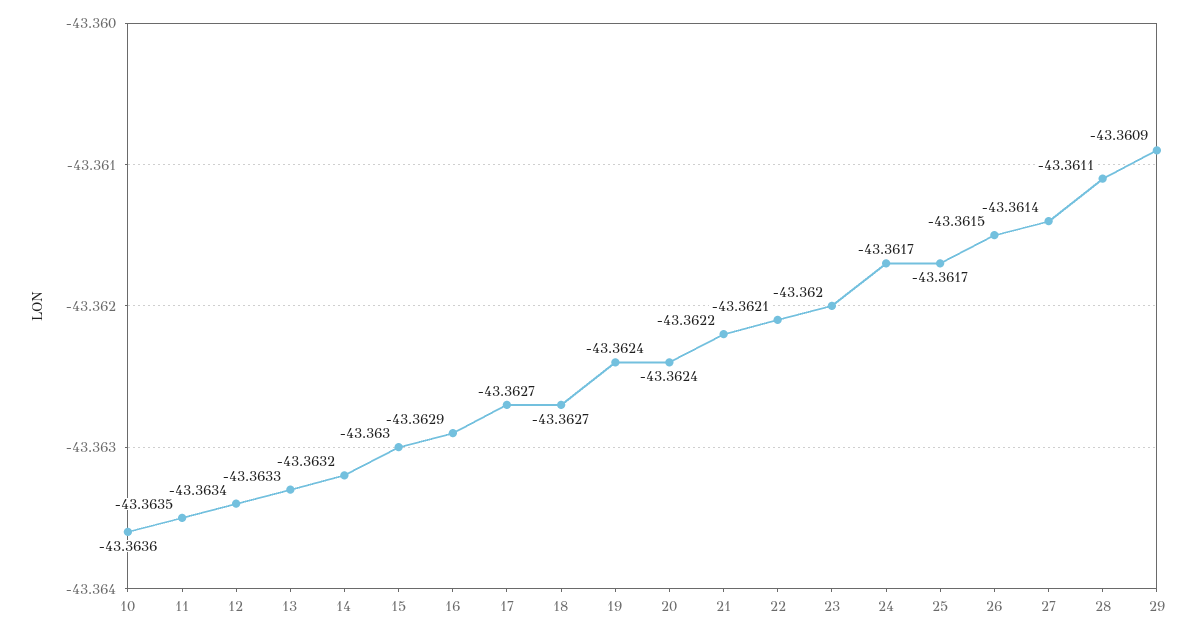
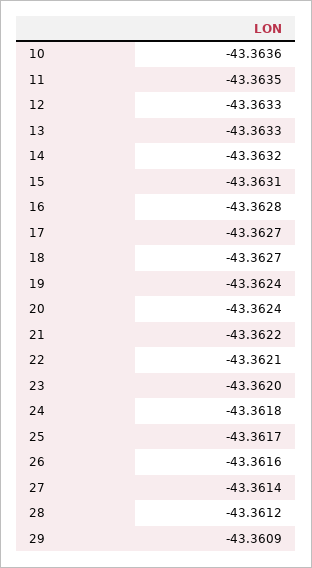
  {
    "10": -43.3636,
    "11": -43.3635,
-   "12": -43.3634,
+   "12": -43.3633,
    "13": -43.3633,
    "14": -43.3632,
-   "15": -43.363,
+   "15": -43.3631,
-   "16": -43.3629,
+   "16": -43.3628,
    "17": -43.3627,
    "18": -43.3627,
    "19": -43.3624,
    "20": -43.3624,
    "21": -43.3622,
    "22": -43.3621,
    "23": -43.362,
-   "24": -43.3617,
+   "24": -43.3618,
    "25": -43.3617,
-   "26": -43.3615,
+   "26": -43.3616,
    "27": -43.3614,
-   "28": -43.3611,
+   "28": -43.3612,
    "29": -43.3609
  }

